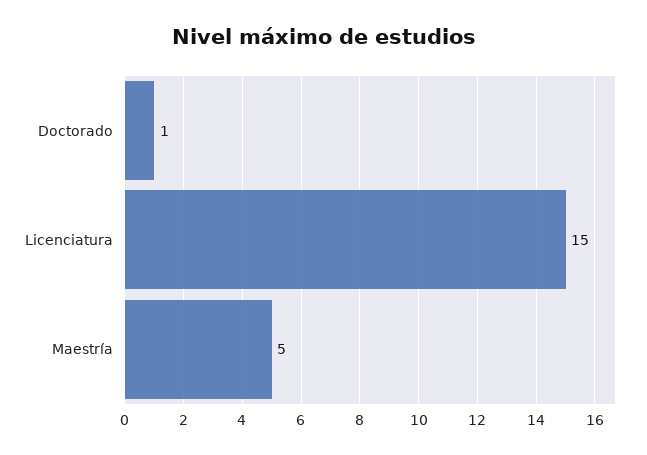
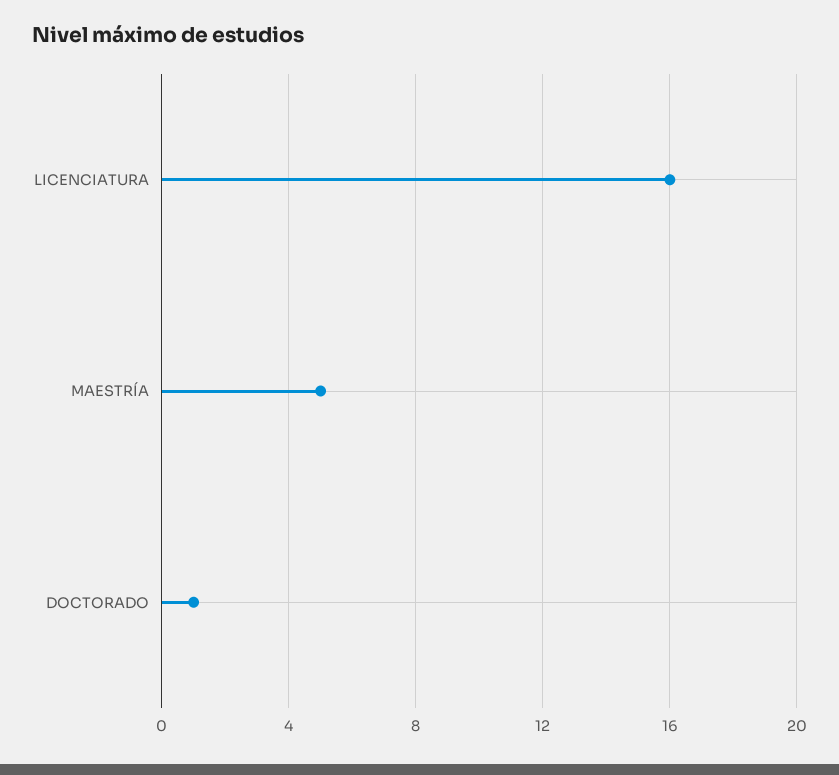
  {
    "Doctorado": 1,
-   "Licenciatura": 15,
+   "Licenciatura": 16,
    "Maestría": 5
  }

